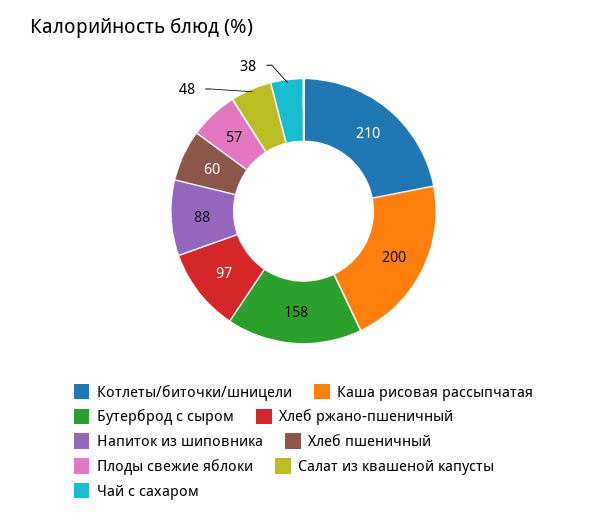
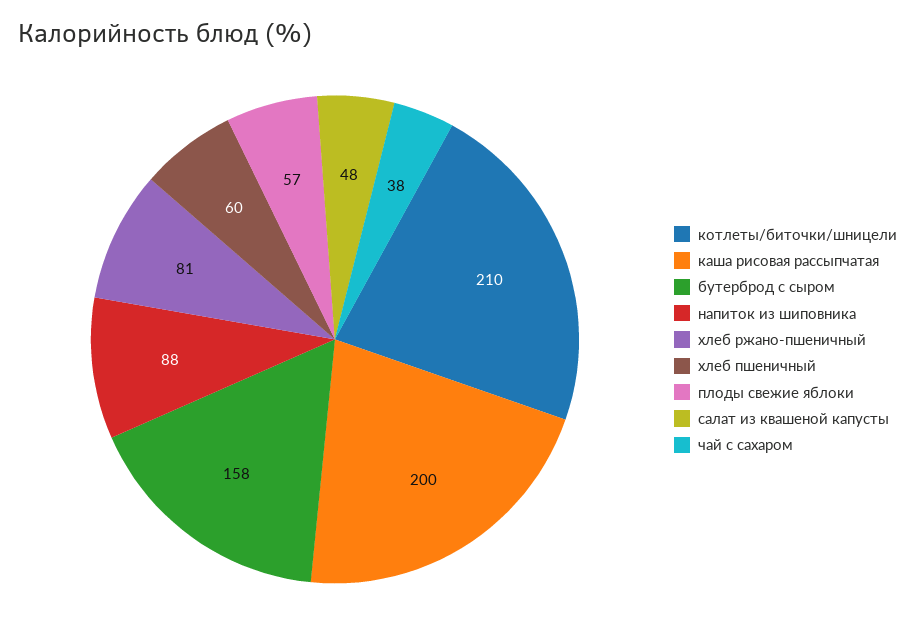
  {
    "Котлеты/биточки/шницели": 210,
    "Каша рисовая рассыпчатая": 200,
    "Бутерброд с сыром": 158,
-   "Хлеб ржано-пшеничный": 97,
+   "Хлеб ржано-пшеничный": 81,
    "Напиток из шиповника": 88,
    "Хлеб пшеничный": 60,
    "Плоды свежие яблоки": 57,
    "Салат из квашеной капусты": 48,
    "Чай с сахаром": 38
  }

